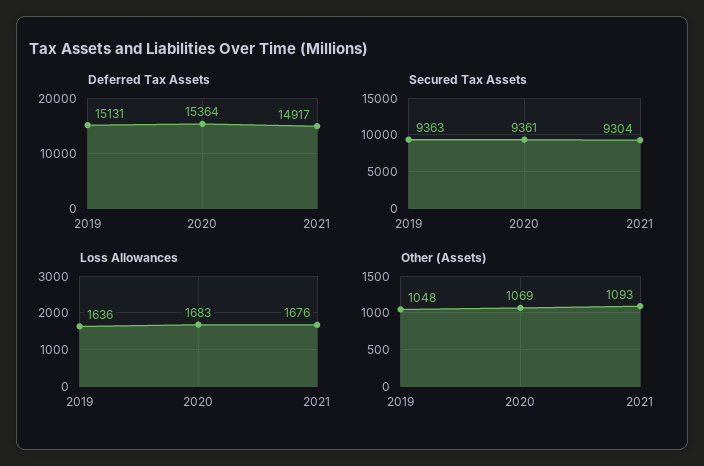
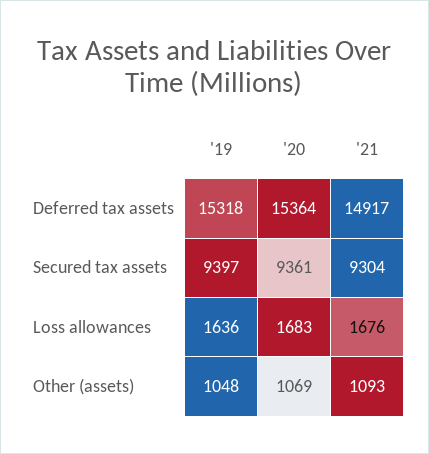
  {
    "Deferred Tax Assets": {
-     "2019": 15131,
+     "2019": 15318,
      "2020": 15364,
      "2021": 14917
    },
    "Secured Tax Assets": {
-     "2019": 9363,
+     "2019": 9397,
      "2020": 9361,
      "2021": 9304
    },
    "Loss Allowances": {
      "2019": 1636,
      "2020": 1683,
      "2021": 1676
    },
    "Other (Assets)": {
      "2019": 1048,
      "2020": 1069,
      "2021": 1093
    }
  }

